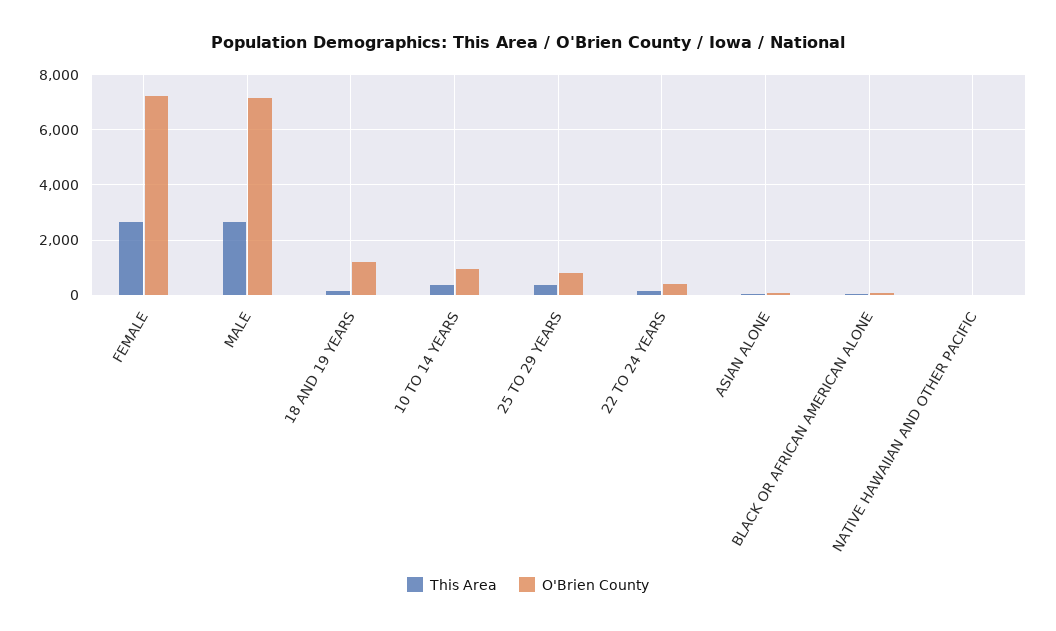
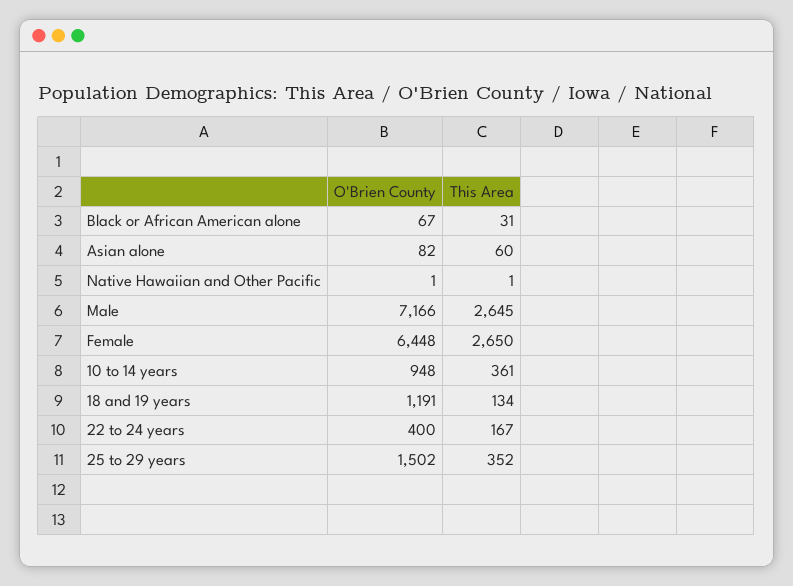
  {
    "This Area": {
      "FEMALE": 2650,
      "MALE": 2645,
      "18 AND 19 YEARS": 134,
      "10 TO 14 YEARS": 361,
      "25 TO 29 YEARS": 352,
      "22 TO 24 YEARS": 167,
      "ASIAN ALONE": 60,
      "BLACK OR AFRICAN AMERICAN ALONE": 31,
      "NATIVE HAWAIIAN AND OTHER PACIFIC": 1
    },
    "O'Brien County": {
-     "FEMALE": 7250,
+     "FEMALE": 6448,
      "MALE": 7166,
      "18 AND 19 YEARS": 1191,
      "10 TO 14 YEARS": 948,
-     "25 TO 29 YEARS": 750,
+     "25 TO 29 YEARS": 1502,
      "22 TO 24 YEARS": 400,
      "ASIAN ALONE": 82,
      "BLACK OR AFRICAN AMERICAN ALONE": 67,
      "NATIVE HAWAIIAN AND OTHER PACIFIC": 1
    }
  }

